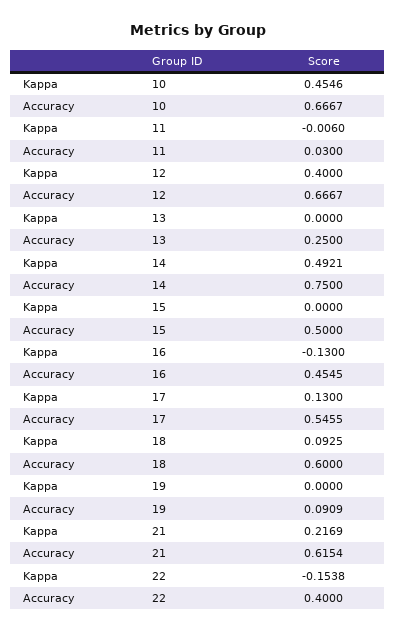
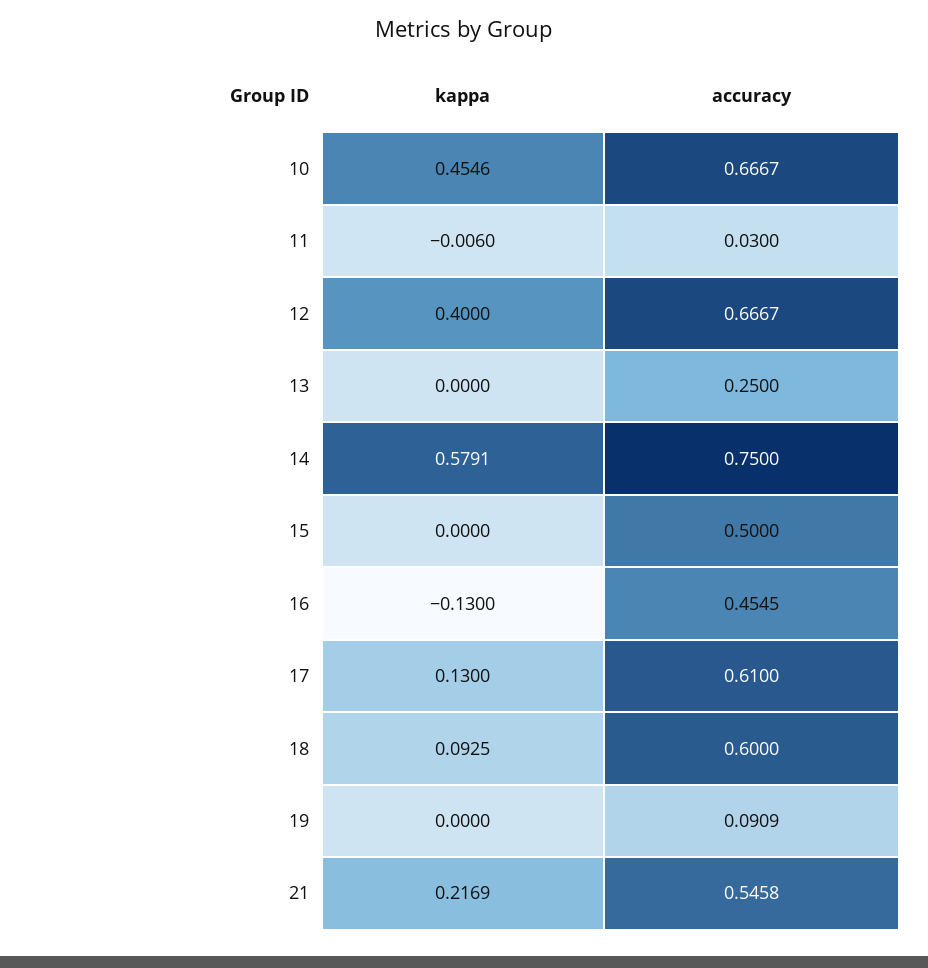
  {
    "Kappa": {
      "10": 0.4546,
      "11": -0.006,
      "12": 0.4,
      "13": 0,
-     "14": 0.4921,
+     "14": 0.5791,
      "15": 0,
      "16": -0.13,
      "17": 0.13,
      "18": 0.0925,
      "19": 0,
-     "21": 0.2169,
+     "21": 0.2169
-     "22": -0.1538
    },
    "Accuracy": {
      "10": 0.6667,
      "11": 0.03,
      "12": 0.6667,
      "13": 0.25,
      "14": 0.75,
      "15": 0.5,
      "16": 0.4545,
-     "17": 0.5455,
+     "17": 0.61,
      "18": 0.6,
      "19": 0.0909,
-     "21": 0.6154,
+     "21": 0.5458
-     "22": 0.4
    }
  }

